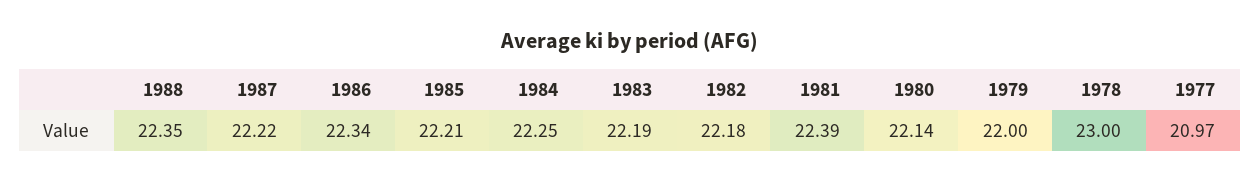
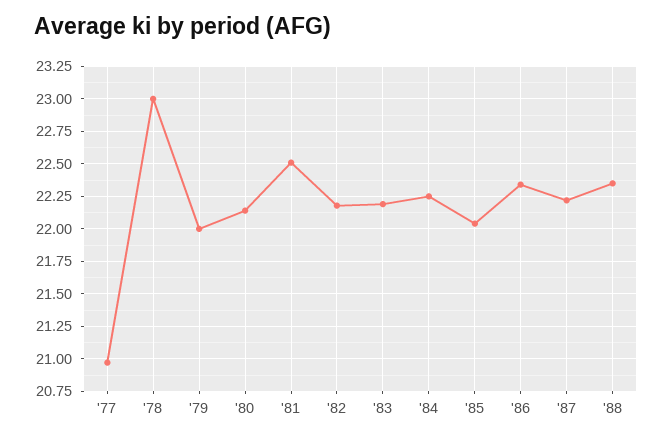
  {
    "1988": 22.35,
    "1987": 22.22,
    "1986": 22.34,
-   "1985": 22.21,
+   "1985": 22.05,
    "1984": 22.25,
    "1983": 22.19,
    "1982": 22.18,
-   "1981": 22.39,
+   "1981": 22.5,
    "1980": 22.14,
    "1979": 22,
    "1978": 23,
    "1977": 20.97
  }

